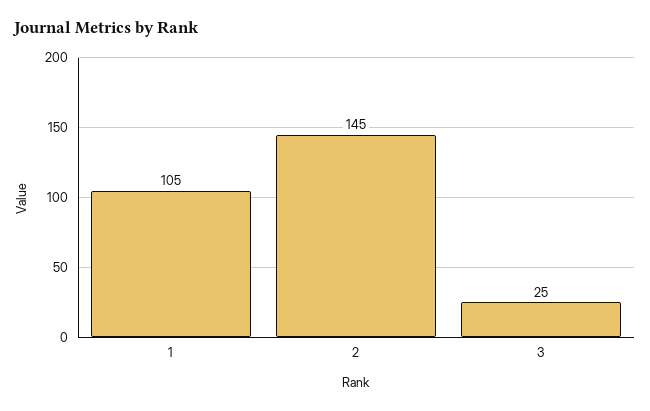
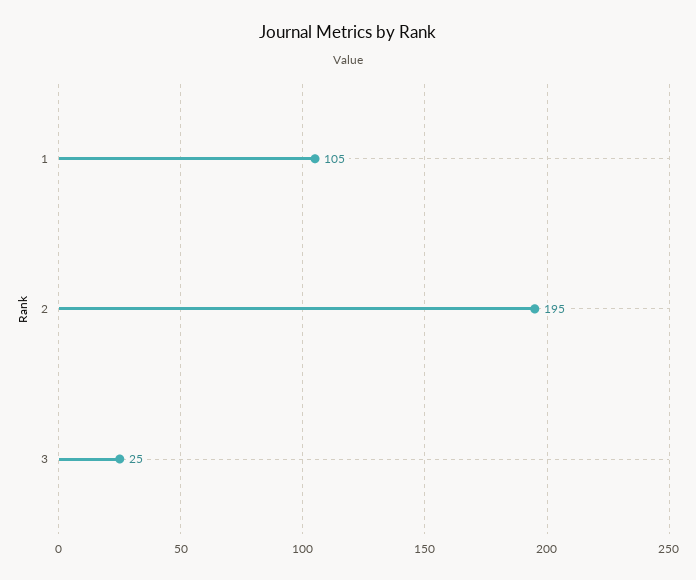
  {
    "1": 105,
-   "2": 145,
+   "2": 195,
    "3": 25
  }

